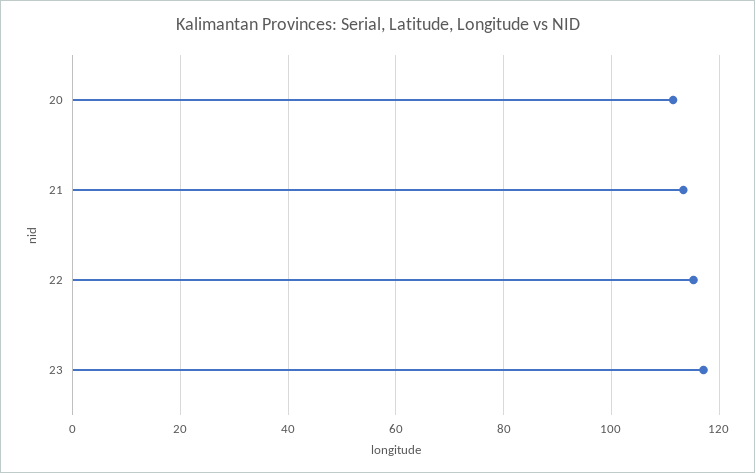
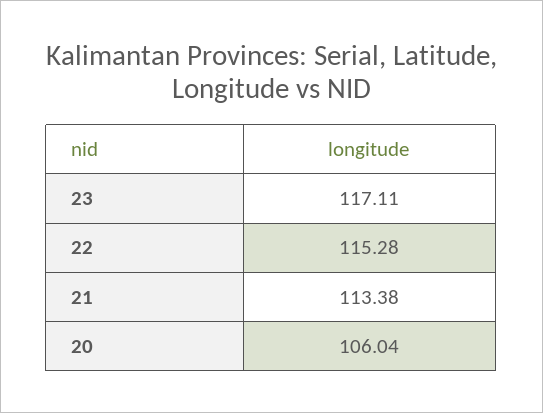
  {
-   "20": 112,
+   "20": 106.04,
    "21": 113.38,
    "22": 115.28,
    "23": 117.11
  }

